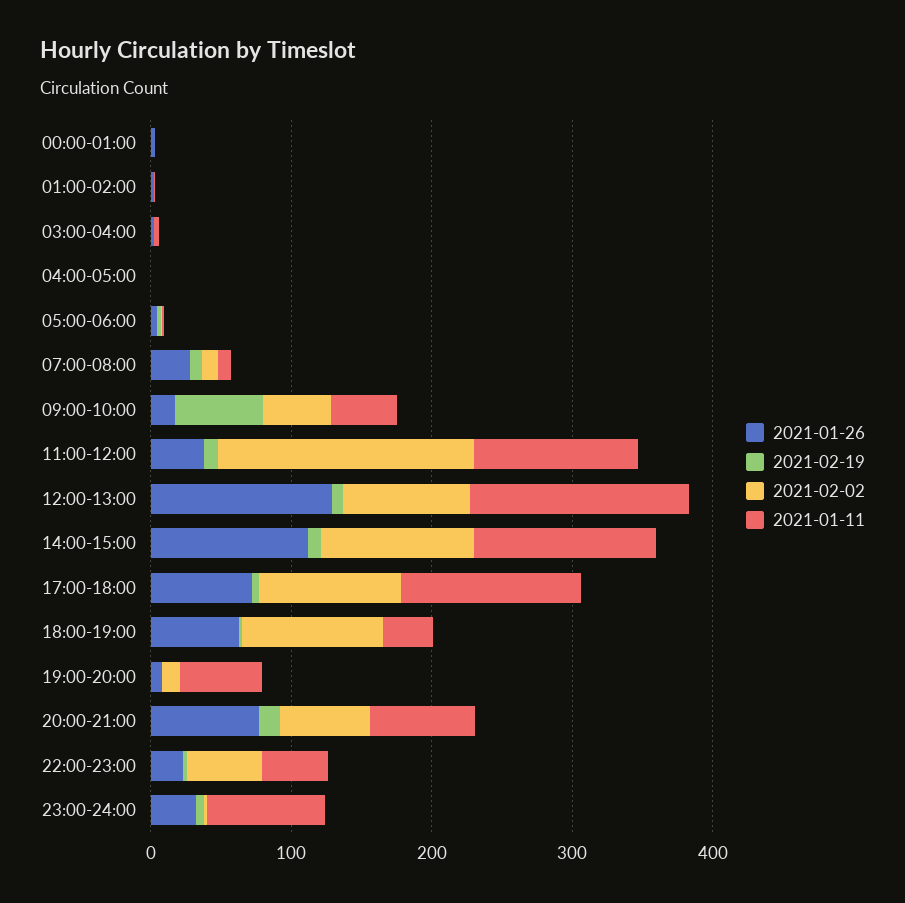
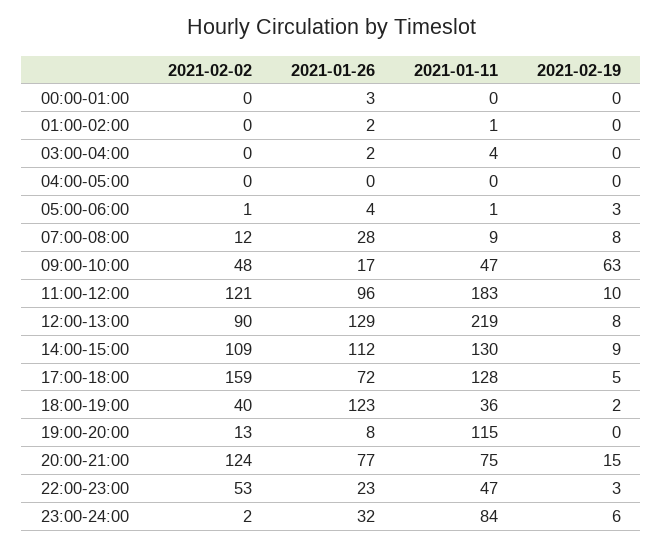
  {
    "2021-01-26": {
      "00:00-01:00": 3,
      "01:00-02:00": 2,
      "03:00-04:00": 2,
      "04:00-05:00": 0,
      "05:00-06:00": 4,
      "07:00-08:00": 28,
      "09:00-10:00": 17,
-     "11:00-12:00": 40,
+     "11:00-12:00": 96,
      "12:00-13:00": 129,
      "14:00-15:00": 112,
      "17:00-18:00": 72,
-     "18:00-19:00": 60,
+     "18:00-19:00": 123,
      "19:00-20:00": 8,
      "20:00-21:00": 77,
      "22:00-23:00": 23,
      "23:00-24:00": 32
    },
    "2021-02-19": {
      "00:00-01:00": 0,
      "01:00-02:00": 0,
      "03:00-04:00": 0,
      "04:00-05:00": 0,
      "05:00-06:00": 3,
      "07:00-08:00": 8,
      "09:00-10:00": 63,
      "11:00-12:00": 10,
      "12:00-13:00": 8,
      "14:00-15:00": 9,
      "17:00-18:00": 5,
      "18:00-19:00": 2,
      "19:00-20:00": 0,
      "20:00-21:00": 15,
      "22:00-23:00": 3,
      "23:00-24:00": 6
    },
    "2021-02-02": {
      "00:00-01:00": 0,
      "01:00-02:00": 0,
      "03:00-04:00": 0,
      "04:00-05:00": 0,
      "05:00-06:00": 1,
      "07:00-08:00": 12,
      "09:00-10:00": 48,
-     "11:00-12:00": 180,
+     "11:00-12:00": 121,
      "12:00-13:00": 90,
      "14:00-15:00": 109,
-     "17:00-18:00": 100,
+     "17:00-18:00": 159,
-     "18:00-19:00": 100,
+     "18:00-19:00": 40,
      "19:00-20:00": 13,
-     "20:00-21:00": 60,
+     "20:00-21:00": 124,
      "22:00-23:00": 53,
      "23:00-24:00": 2
    },
    "2021-01-11": {
      "00:00-01:00": 0,
      "01:00-02:00": 1,
      "03:00-04:00": 4,
      "04:00-05:00": 0,
      "05:00-06:00": 1,
      "07:00-08:00": 9,
      "09:00-10:00": 47,
-     "11:00-12:00": 120,
+     "11:00-12:00": 183,
-     "12:00-13:00": 160,
+     "12:00-13:00": 219,
      "14:00-15:00": 130,
      "17:00-18:00": 128,
      "18:00-19:00": 36,
-     "19:00-20:00": 60,
+     "19:00-20:00": 115,
      "20:00-21:00": 75,
      "22:00-23:00": 47,
      "23:00-24:00": 84
    }
  }

